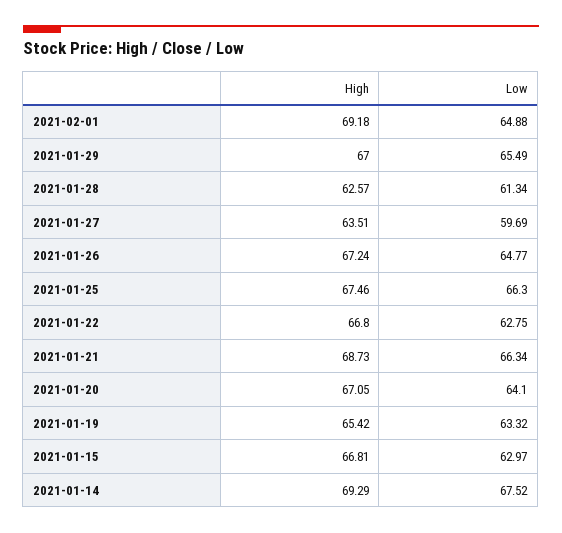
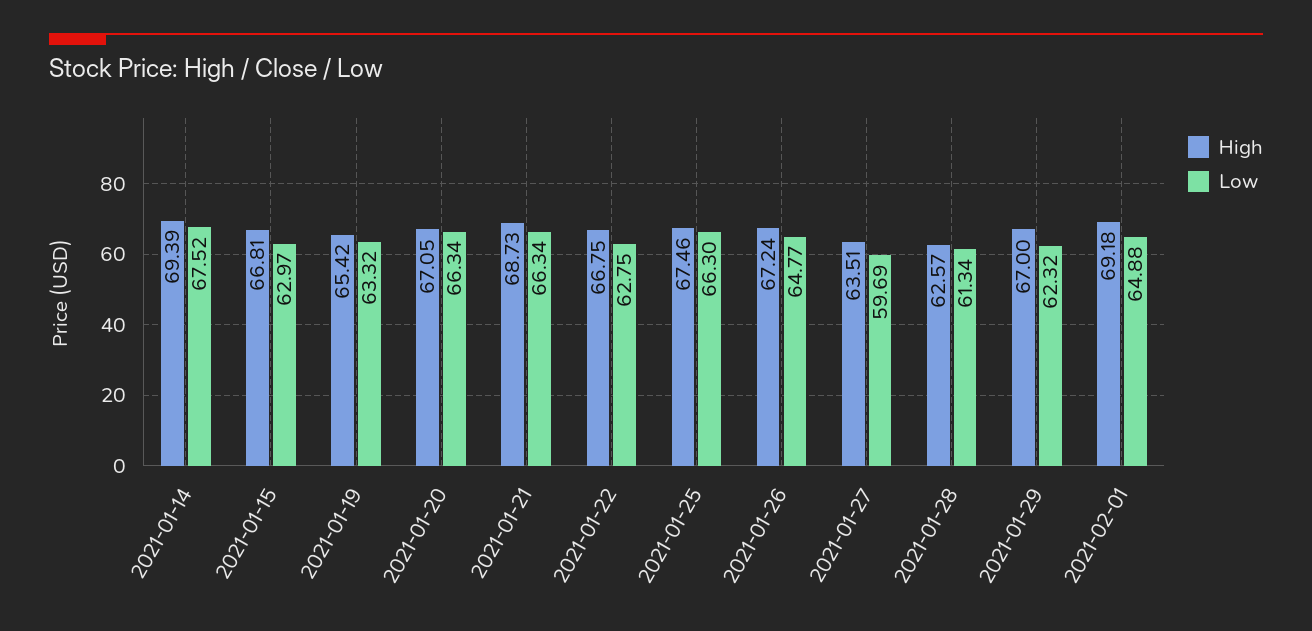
  {
    "High": {
      "2021-02-01": 69.18,
      "2021-01-29": 67,
      "2021-01-28": 62.57,
      "2021-01-27": 63.51,
      "2021-01-26": 67.24,
      "2021-01-25": 67.46,
-     "2021-01-22": 66.8,
+     "2021-01-22": 66.75,
      "2021-01-21": 68.73,
      "2021-01-20": 67.05,
      "2021-01-19": 65.42,
      "2021-01-15": 66.81,
-     "2021-01-14": 69.29
+     "2021-01-14": 69.39
    },
    "Low": {
      "2021-02-01": 64.88,
-     "2021-01-29": 65.49,
+     "2021-01-29": 62.32,
      "2021-01-28": 61.34,
      "2021-01-27": 59.69,
      "2021-01-26": 64.77,
      "2021-01-25": 66.3,
      "2021-01-22": 62.75,
      "2021-01-21": 66.34,
-     "2021-01-20": 64.1,
+     "2021-01-20": 66.34,
      "2021-01-19": 63.32,
      "2021-01-15": 62.97,
      "2021-01-14": 67.52
    }
  }

